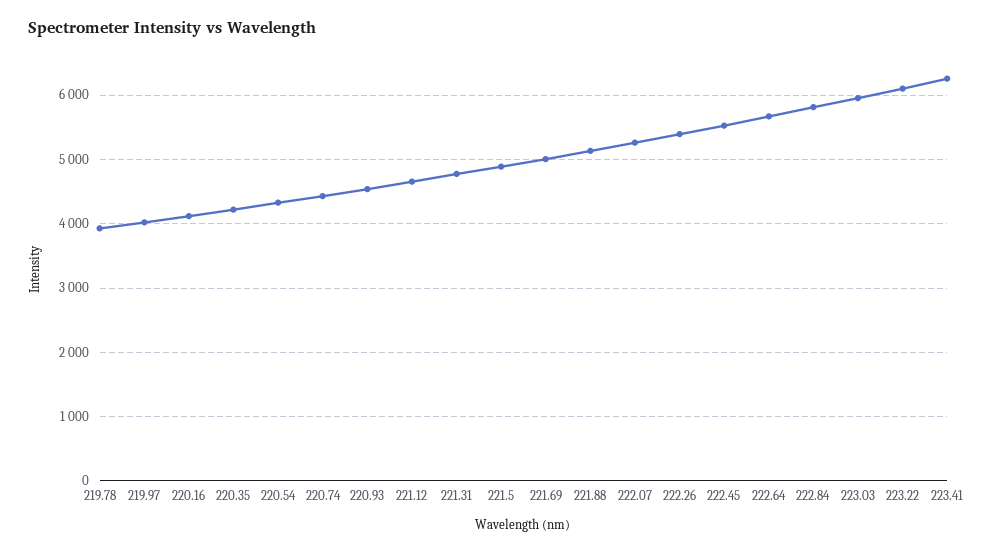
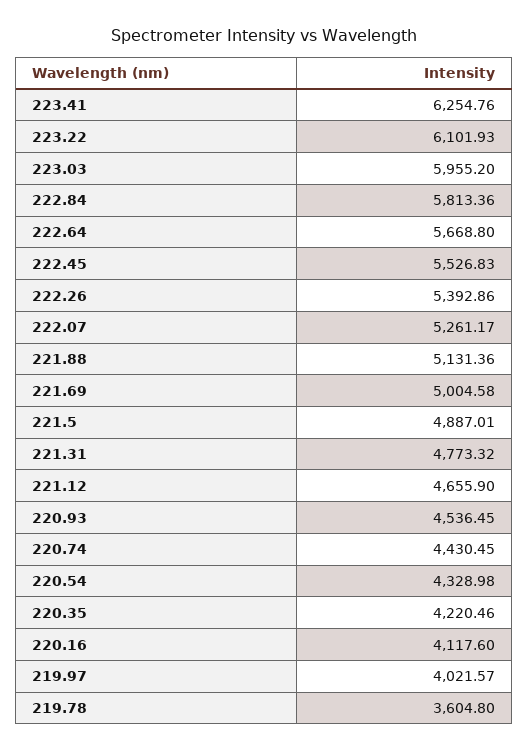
  {
-   "219.78": 3900,
+   "219.78": 3604.8,
    "219.97": 4021.57,
    "220.16": 4117.6,
    "220.35": 4220.46,
    "220.54": 4328.98,
    "220.74": 4430.45,
    "220.93": 4536.45,
    "221.12": 4655.9,
    "221.31": 4773.32,
    "221.5": 4887.01,
    "221.69": 5004.58,
    "221.88": 5131.36,
    "222.07": 5261.17,
    "222.26": 5392.86,
    "222.45": 5526.83,
    "222.64": 5668.8,
    "222.84": 5813.36,
    "223.03": 5955.2,
    "223.22": 6101.93,
    "223.41": 6254.76
  }

